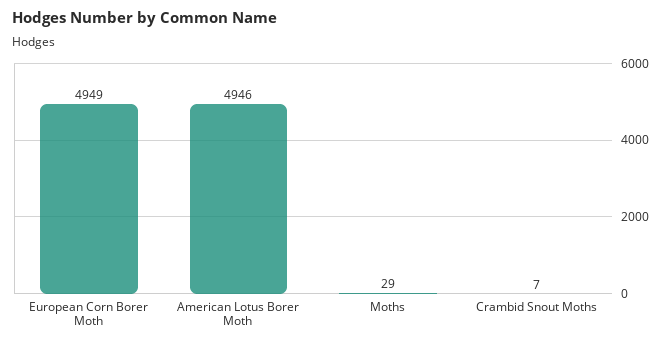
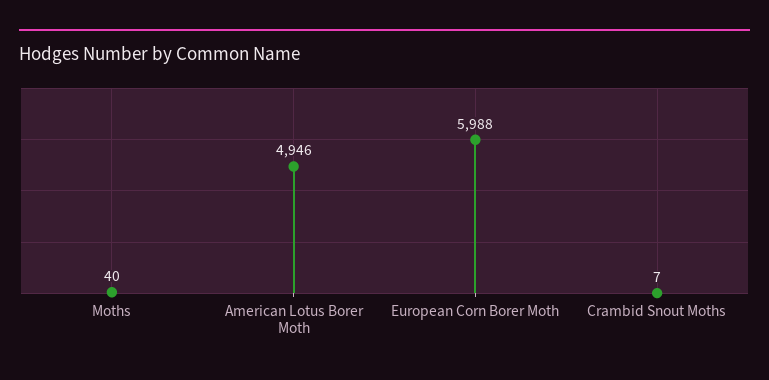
  {
-   "European Corn Borer Moth": 4949,
+   "European Corn Borer Moth": 5988,
    "American Lotus Borer Moth": 4946,
-   "Moths": 29,
+   "Moths": 40,
    "Crambid Snout Moths": 7
  }

